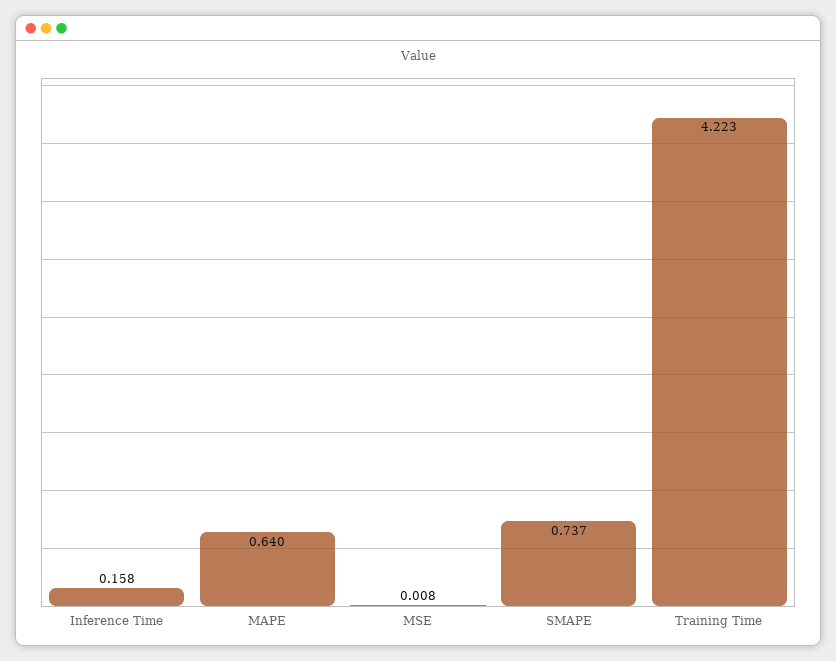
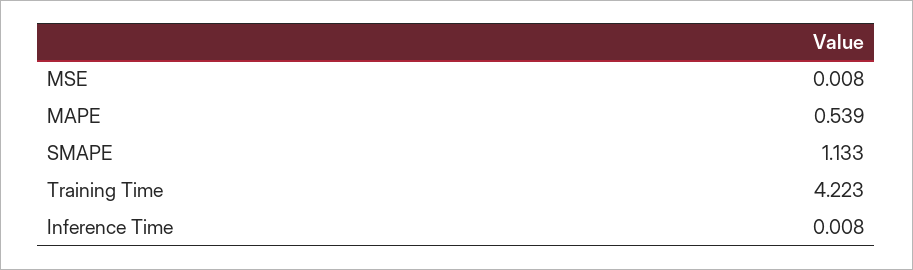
  {
-   "Inference Time": 0.158,
+   "Inference Time": 0.008,
-   "MAPE": 0.64,
+   "MAPE": 0.539,
    "MSE": 0.008,
-   "SMAPE": 0.737,
+   "SMAPE": 1.133,
    "Training Time": 4.223
  }

